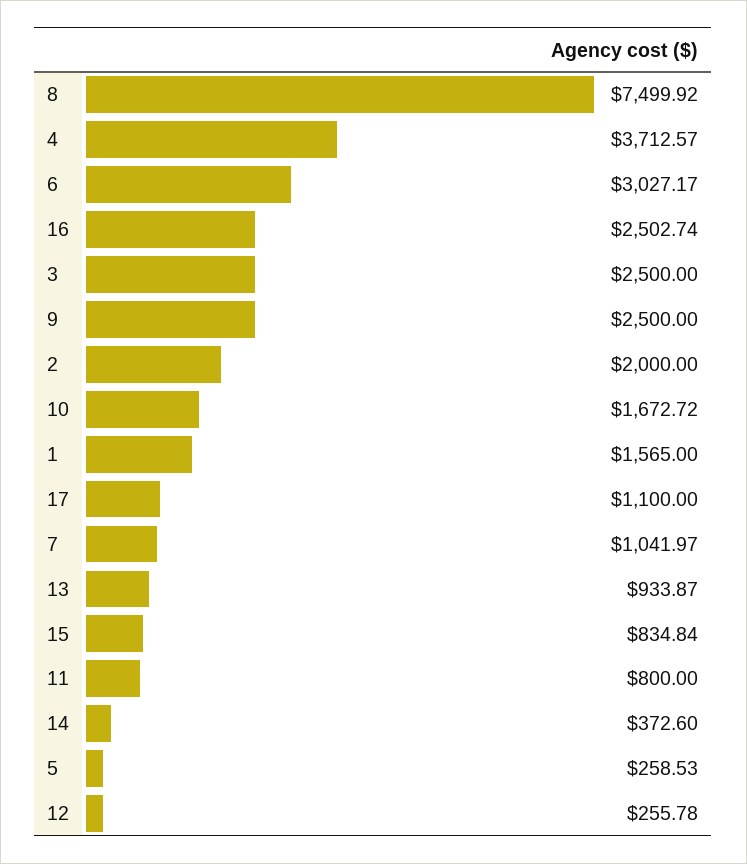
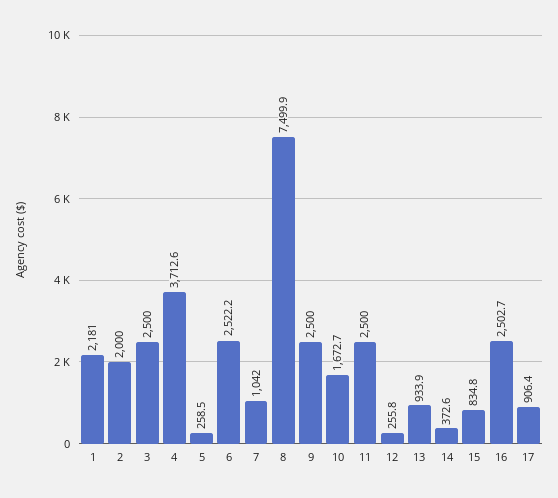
  {
    "8": 7499.92,
    "4": 3712.57,
-   "6": 3027.17,
+   "6": 2522.2,
    "16": 2502.74,
    "3": 2500,
    "9": 2500,
    "2": 2000,
    "10": 1672.72,
-   "1": 1565,
+   "1": 2181,
-   "17": 1100,
+   "17": 906.4,
    "7": 1041.97,
    "13": 933.87,
    "15": 834.84,
-   "11": 800,
+   "11": 2500,
    "14": 372.6,
    "5": 258.53,
    "12": 255.78
  }

